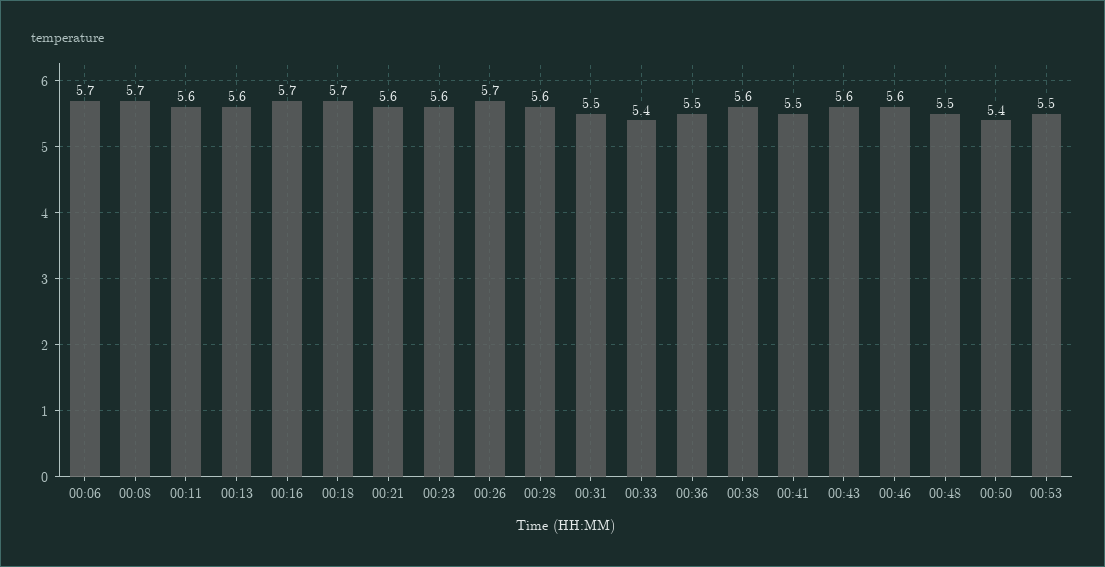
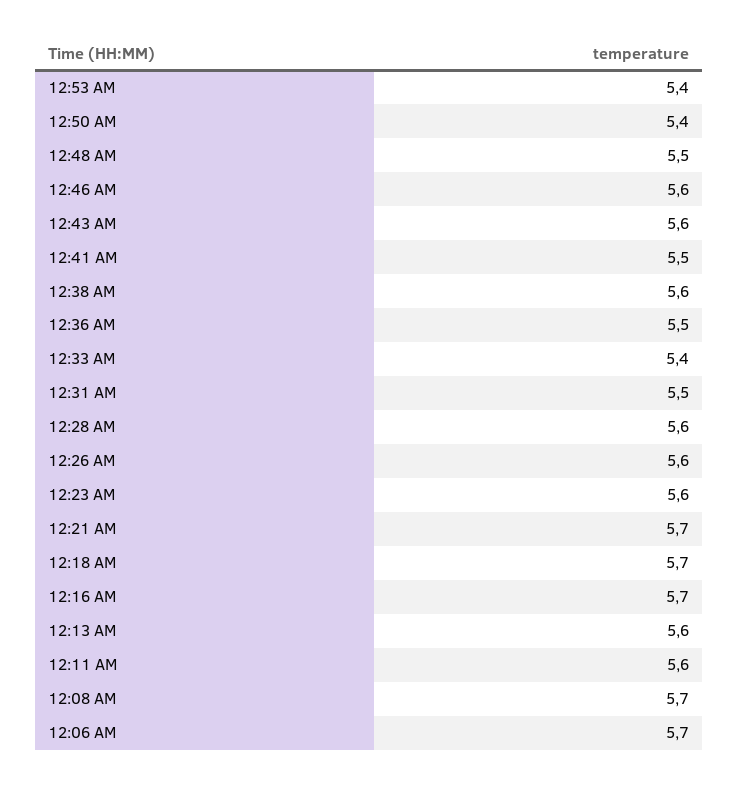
  {
    "00:06": 5.7,
    "00:08": 5.7,
    "00:11": 5.6,
    "00:13": 5.6,
    "00:16": 5.7,
    "00:18": 5.7,
-   "00:21": 5.6,
+   "00:21": 5.7,
    "00:23": 5.6,
-   "00:26": 5.7,
+   "00:26": 5.6,
    "00:28": 5.6,
    "00:31": 5.5,
    "00:33": 5.4,
    "00:36": 5.5,
    "00:38": 5.6,
    "00:41": 5.5,
    "00:43": 5.6,
    "00:46": 5.6,
    "00:48": 5.5,
    "00:50": 5.4,
-   "00:53": 5.5
+   "00:53": 5.4
  }

